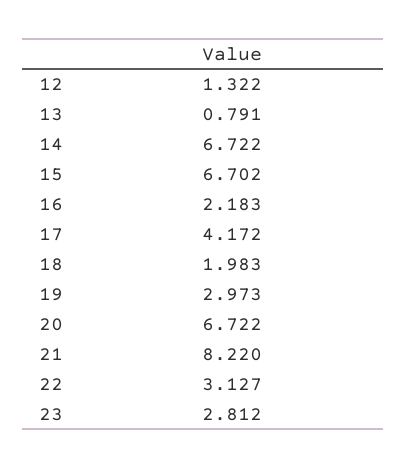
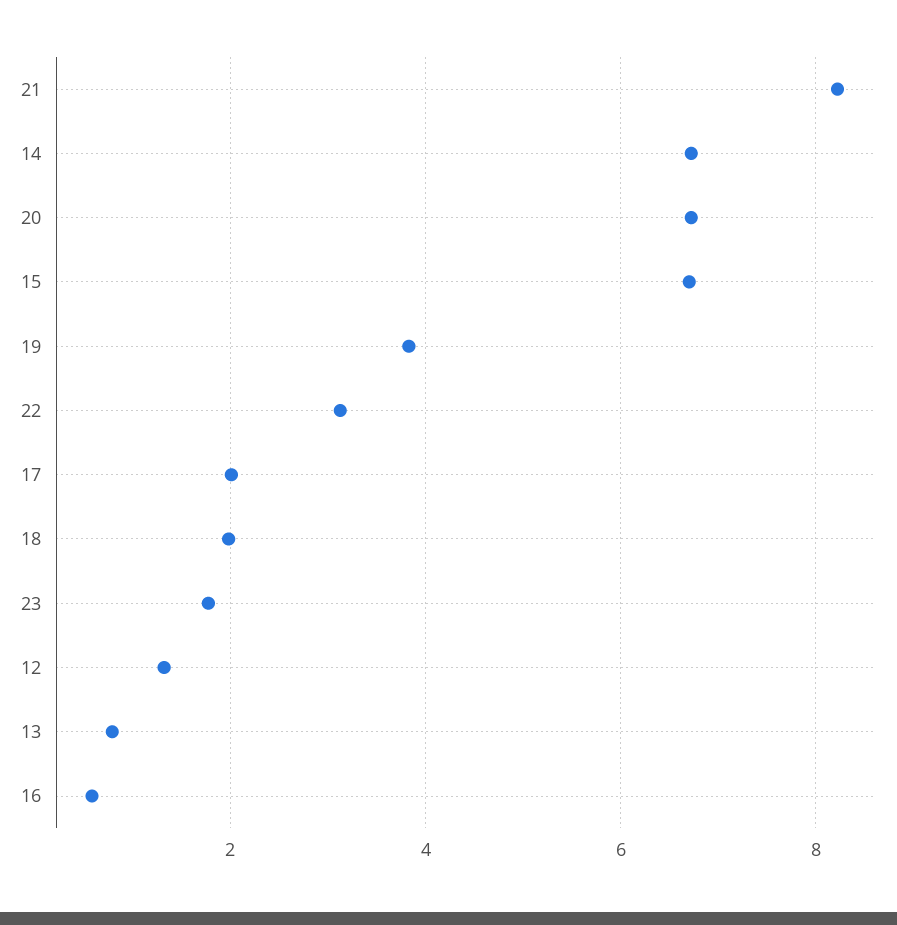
  {
    "12": 1.322,
    "13": 0.791,
    "14": 6.722,
    "15": 6.702,
-   "16": 2.183,
+   "16": 0.6,
-   "17": 4.172,
+   "17": 2,
    "18": 1.983,
-   "19": 2.973,
+   "19": 3.8,
    "20": 6.722,
    "21": 8.22,
    "22": 3.127,
-   "23": 2.812
+   "23": 1.8
  }

